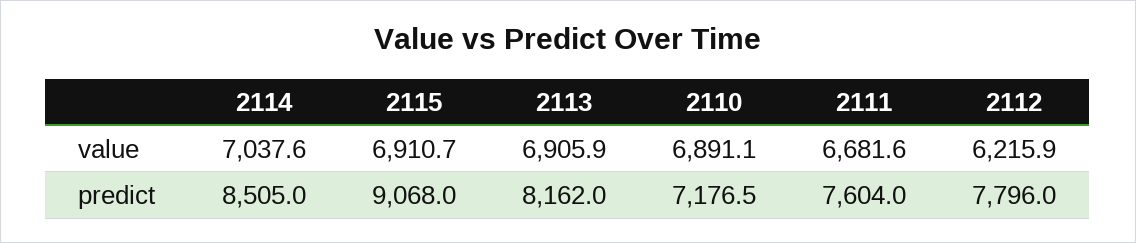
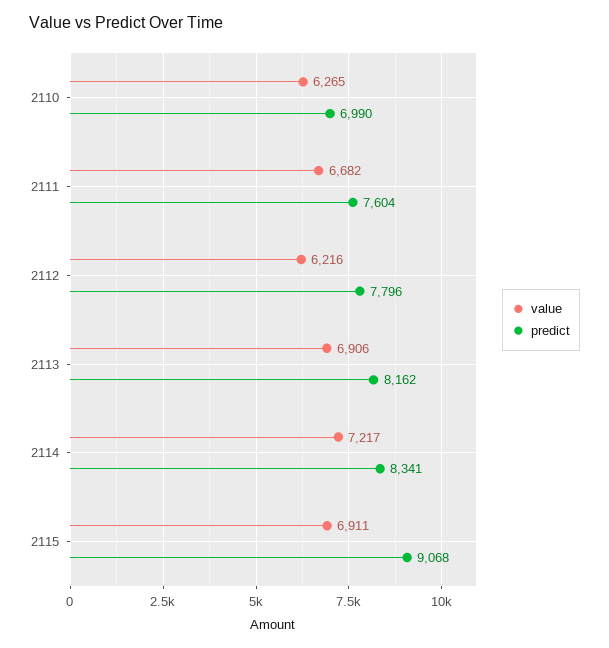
  {
    "value": {
-     "2114": 7037.6,
+     "2114": 7217,
      "2115": 6910.7,
      "2113": 6905.9,
-     "2110": 6891.1,
+     "2110": 6265,
      "2111": 6681.6,
      "2112": 6215.9
    },
    "predict": {
-     "2114": 8505,
+     "2114": 8341,
      "2115": 9068,
      "2113": 8162,
-     "2110": 7176.5,
+     "2110": 6990,
      "2111": 7604,
      "2112": 7796
    }
  }

